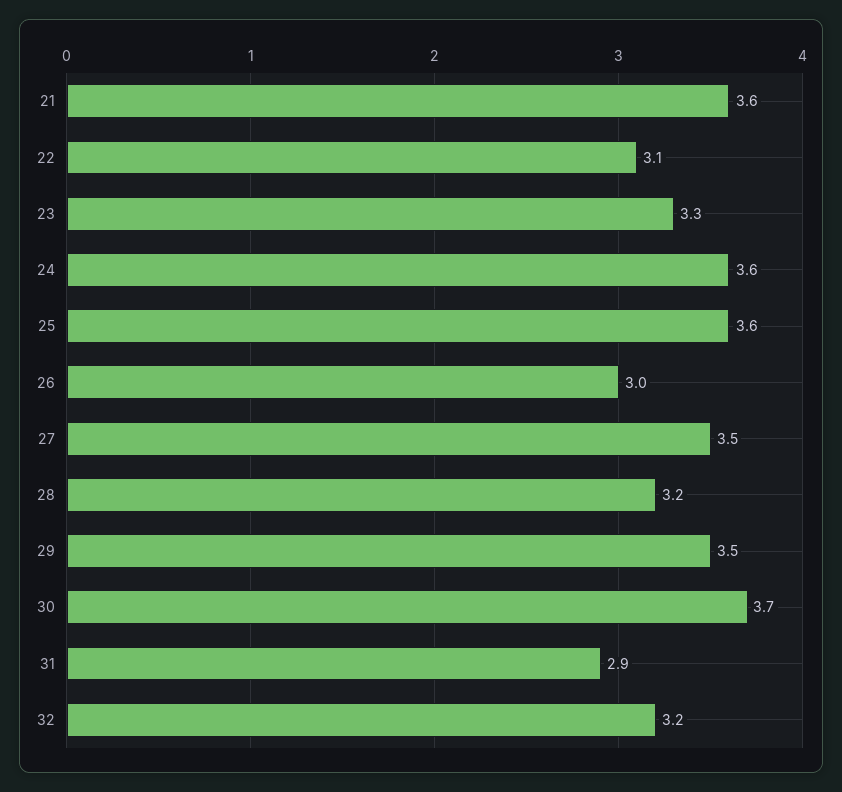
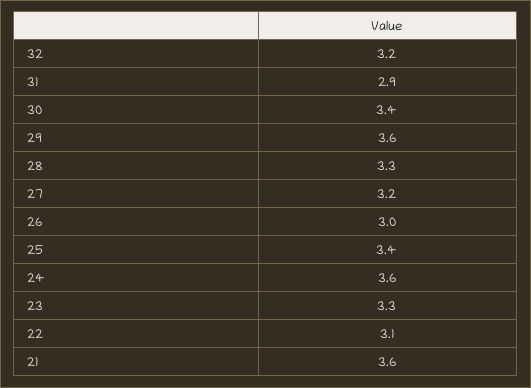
  {
    "21": 3.6,
    "22": 3.1,
    "23": 3.3,
    "24": 3.6,
-   "25": 3.6,
+   "25": 3.4,
    "26": 3,
-   "27": 3.5,
+   "27": 3.2,
-   "28": 3.2,
+   "28": 3.3,
-   "29": 3.5,
+   "29": 3.6,
-   "30": 3.7,
+   "30": 3.4,
    "31": 2.9,
    "32": 3.2
  }

